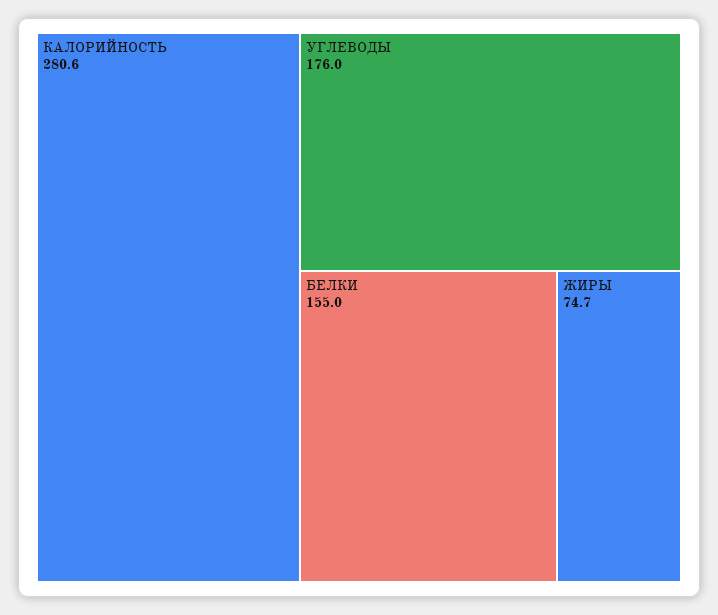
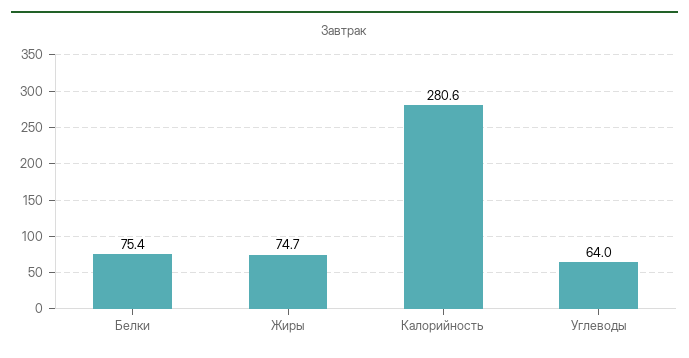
  {
    "КАЛОРИЙНОСТЬ": 280.6,
-   "УГЛЕВОДЫ": 176,
+   "УГЛЕВОДЫ": 64,
-   "БЕЛКИ": 155,
+   "БЕЛКИ": 75.4,
    "ЖИРЫ": 74.7
  }

